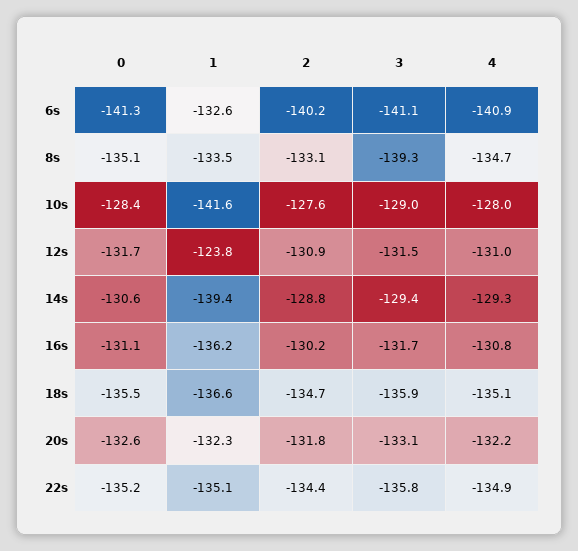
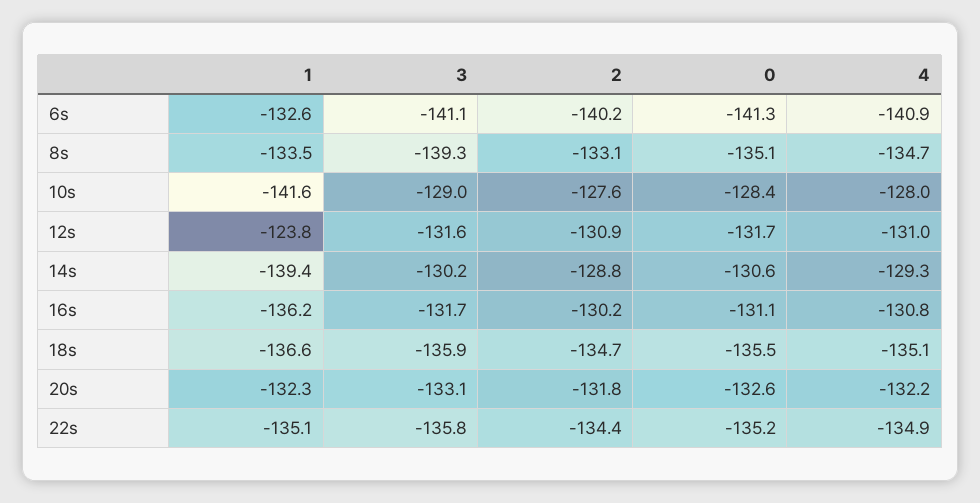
  {
    "0": {
      "6s": -141.3,
      "8s": -135.1,
      "10s": -128.4,
      "12s": -131.7,
      "14s": -130.6,
      "16s": -131.1,
      "18s": -135.5,
      "20s": -132.6,
      "22s": -135.2
    },
    "1": {
      "6s": -132.6,
      "8s": -133.5,
      "10s": -141.6,
      "12s": -123.8,
      "14s": -139.4,
      "16s": -136.2,
      "18s": -136.6,
      "20s": -132.3,
      "22s": -135.1
    },
    "2": {
      "6s": -140.2,
      "8s": -133.1,
      "10s": -127.6,
      "12s": -130.9,
      "14s": -128.8,
      "16s": -130.2,
      "18s": -134.7,
      "20s": -131.8,
      "22s": -134.4
    },
    "3": {
      "6s": -141.1,
      "8s": -139.3,
      "10s": -129,
-     "12s": -131.5,
+     "12s": -131.6,
-     "14s": -129.4,
+     "14s": -130.2,
      "16s": -131.7,
      "18s": -135.9,
      "20s": -133.1,
      "22s": -135.8
    },
    "4": {
      "6s": -140.9,
      "8s": -134.7,
      "10s": -128,
      "12s": -131,
      "14s": -129.3,
      "16s": -130.8,
      "18s": -135.1,
      "20s": -132.2,
      "22s": -134.9
    }
  }

